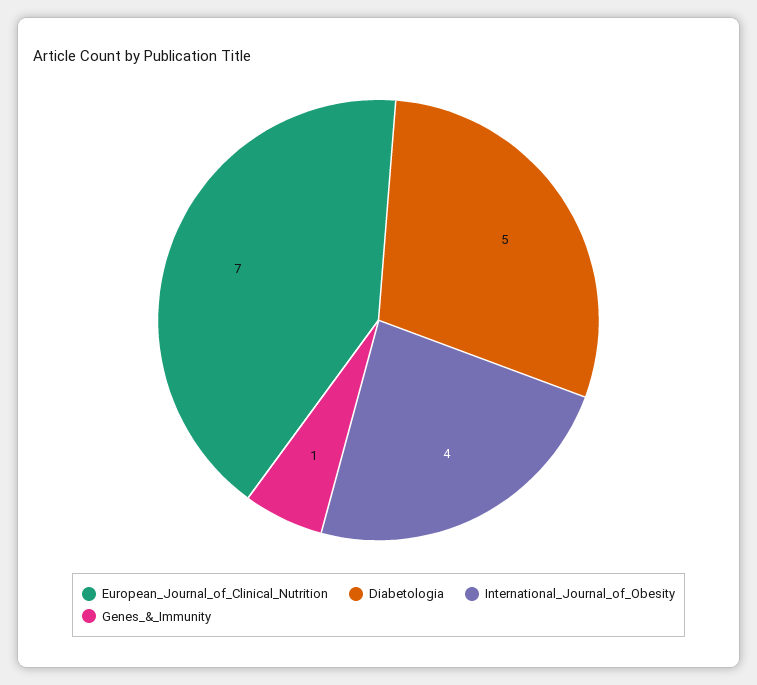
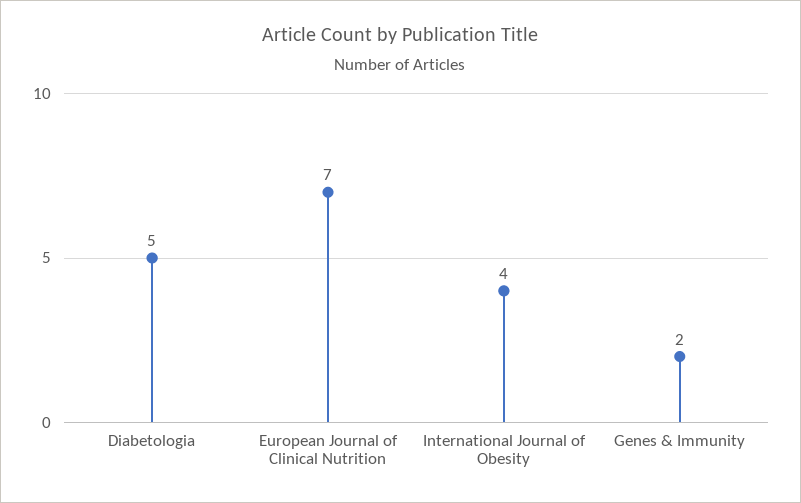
  {
    "European_Journal_of_Clinical_Nutrition": 7,
    "Diabetologia": 5,
    "International_Journal_of_Obesity": 4,
-   "Genes_&_Immunity": 1
+   "Genes_&_Immunity": 2
  }

